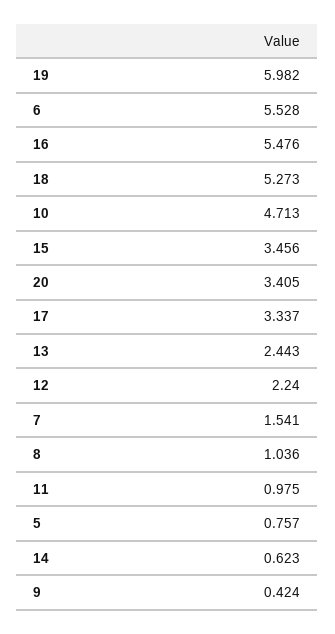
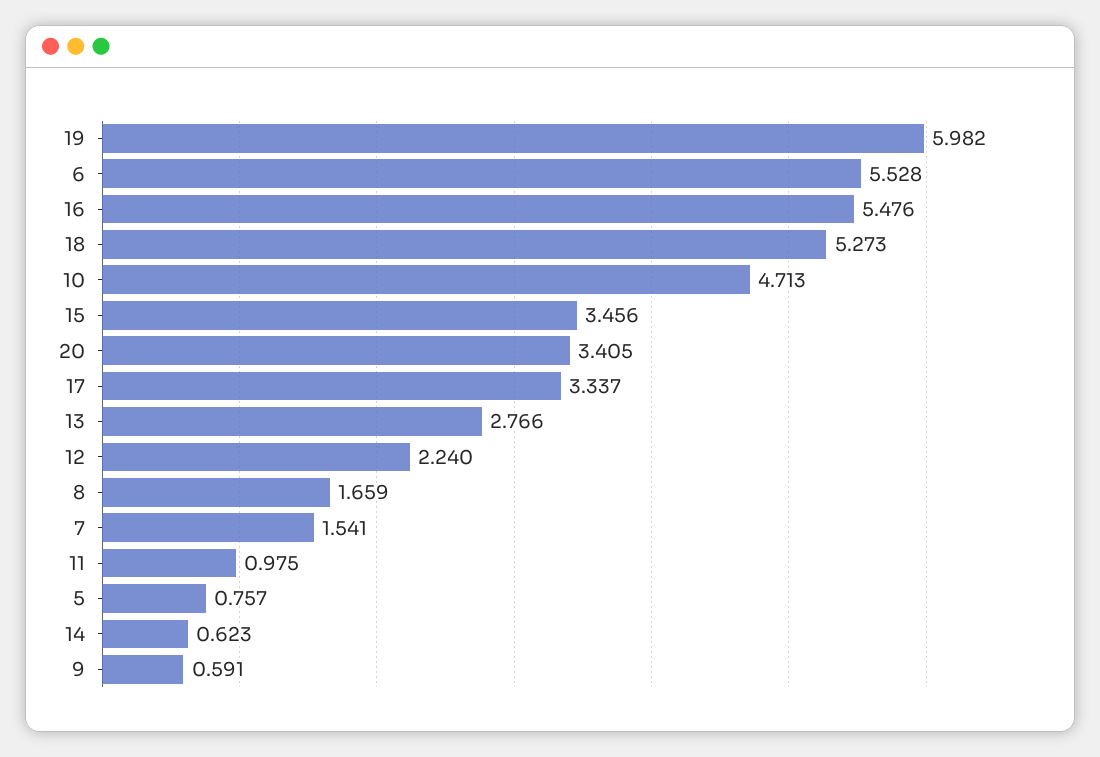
  {
    "19": 5.982,
    "6": 5.528,
    "16": 5.476,
    "18": 5.273,
    "10": 4.713,
    "15": 3.456,
    "20": 3.405,
    "17": 3.337,
-   "13": 2.443,
+   "13": 2.766,
    "12": 2.24,
    "7": 1.541,
-   "8": 1.036,
+   "8": 1.659,
    "11": 0.975,
    "5": 0.757,
    "14": 0.623,
-   "9": 0.424
+   "9": 0.591
  }

